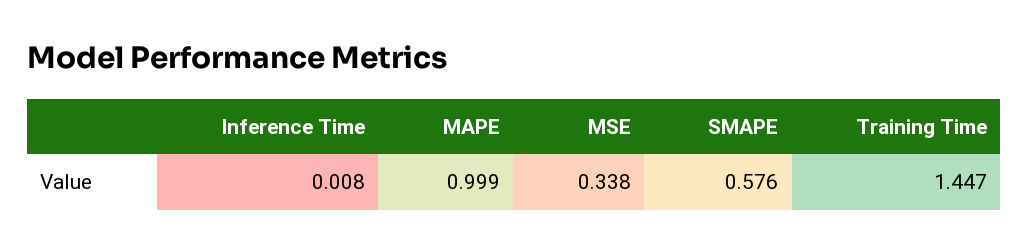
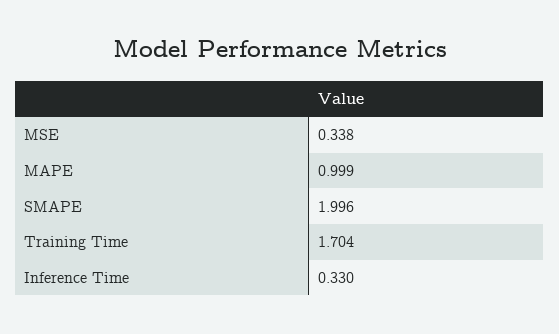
  {
-   "Inference Time": 0.008,
+   "Inference Time": 0.33,
    "MAPE": 0.999,
    "MSE": 0.338,
-   "SMAPE": 0.576,
+   "SMAPE": 1.996,
-   "Training Time": 1.447
+   "Training Time": 1.704
  }

